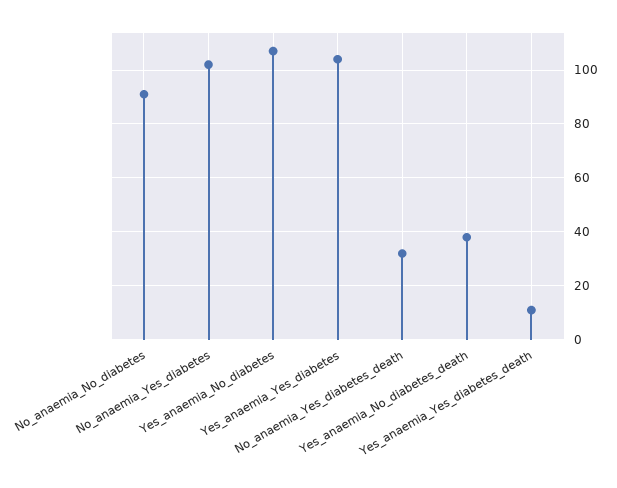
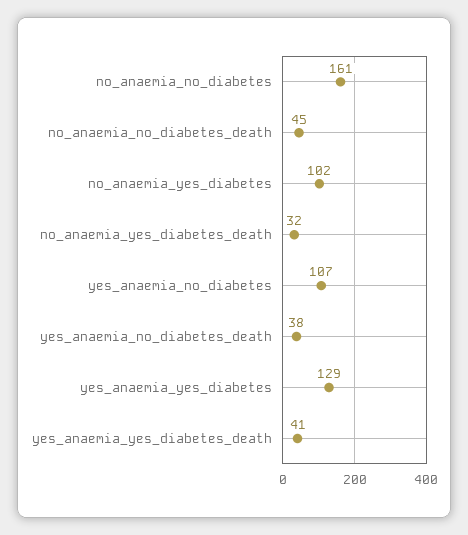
  {
-   "No_anaemia_No_diabetes": 90,
+   "No_anaemia_No_diabetes": 161,
    "No_anaemia_Yes_diabetes": 102,
    "Yes_anaemia_No_diabetes": 107,
-   "Yes_anaemia_Yes_diabetes": 105,
+   "Yes_anaemia_Yes_diabetes": 129,
    "No_anaemia_Yes_diabetes_death": 32,
    "Yes_anaemia_No_diabetes_death": 38,
-   "Yes_anaemia_Yes_diabetes_death": 10
+   "Yes_anaemia_Yes_diabetes_death": 41,
+   "no_anaemia_no_diabetes_death": 45
  }

